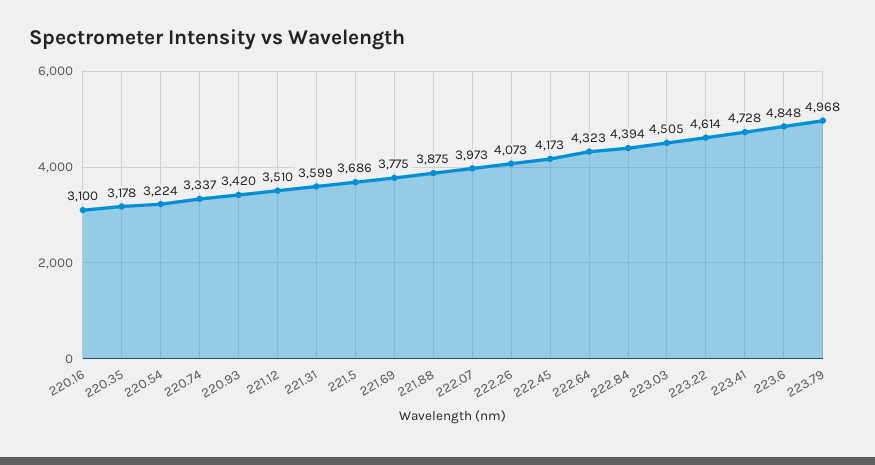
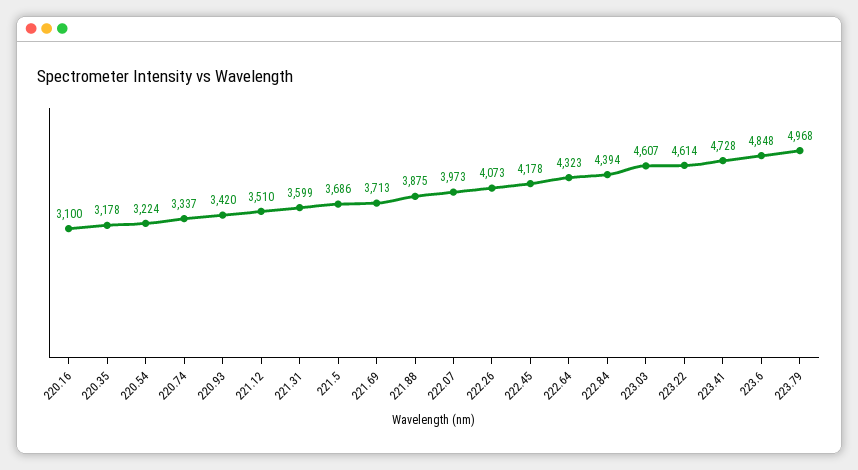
  {
    "220.16": 3100,
    "220.35": 3178,
    "220.54": 3224,
    "220.74": 3337,
    "220.93": 3420,
    "221.12": 3510,
    "221.31": 3599,
    "221.5": 3686,
-   "221.69": 3775,
+   "221.69": 3713,
    "221.88": 3875,
    "222.07": 3973,
    "222.26": 4073,
-   "222.45": 4173,
+   "222.45": 4178,
    "222.64": 4323,
    "222.84": 4394,
-   "223.03": 4505,
+   "223.03": 4607,
    "223.22": 4614,
    "223.41": 4728,
    "223.6": 4848,
    "223.79": 4968
  }

